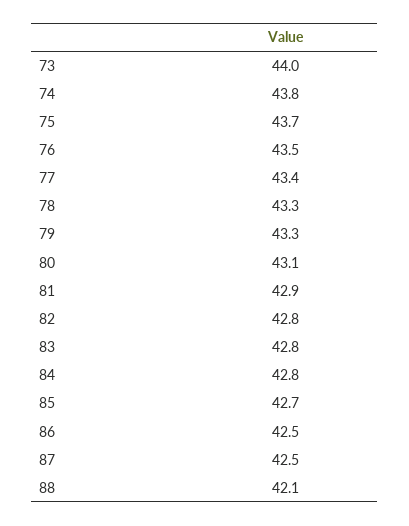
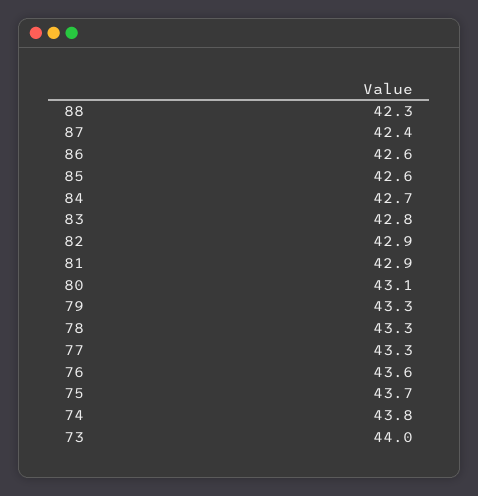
  {
    "73": 44,
    "74": 43.8,
    "75": 43.7,
-   "76": 43.5,
+   "76": 43.6,
-   "77": 43.4,
+   "77": 43.3,
    "78": 43.3,
    "79": 43.3,
    "80": 43.1,
    "81": 42.9,
-   "82": 42.8,
+   "82": 42.9,
    "83": 42.8,
-   "84": 42.8,
+   "84": 42.7,
-   "85": 42.7,
+   "85": 42.6,
-   "86": 42.5,
+   "86": 42.6,
-   "87": 42.5,
+   "87": 42.4,
-   "88": 42.1
+   "88": 42.3
  }

